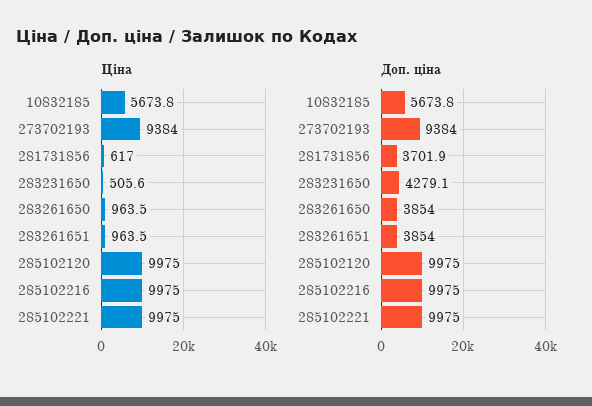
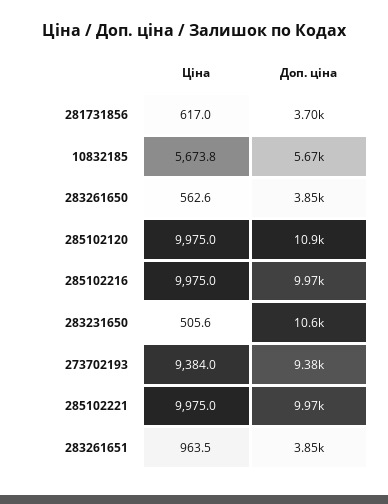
  {
    "Ціна": {
      "10832185": 5673.8,
      "273702193": 9384,
      "281731856": 617,
      "283231650": 505.6,
-     "283261650": 963.5,
+     "283261650": 562.6,
      "283261651": 963.5,
      "285102120": 9975,
      "285102216": 9975,
      "285102221": 9975
    },
    "Доп. ціна": {
      "10832185": 5673.8,
      "273702193": 9384,
      "281731856": 3701.9,
-     "283231650": 4279.1,
+     "283231650": 10600,
      "283261650": 3854,
      "283261651": 3854,
-     "285102120": 9975,
+     "285102120": 10900,
      "285102216": 9975,
      "285102221": 9975
    }
  }

